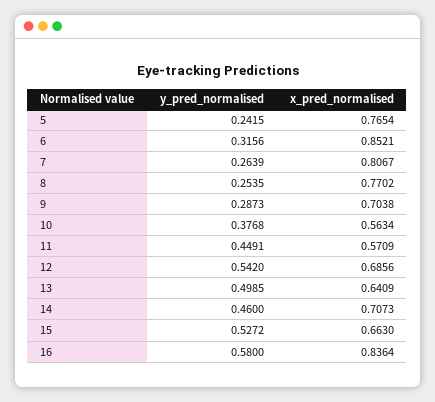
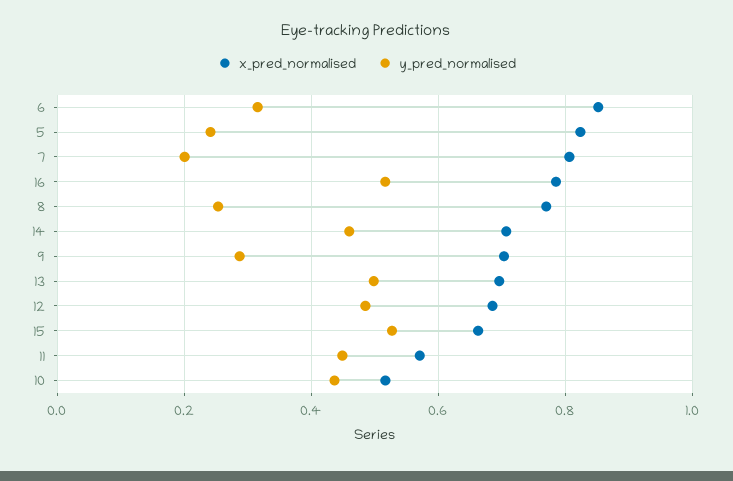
  {
    "y_pred_normalised": {
      "5": 0.2415,
      "6": 0.3156,
-     "7": 0.2639,
+     "7": 0.2,
      "8": 0.2535,
      "9": 0.2873,
-     "10": 0.3768,
+     "10": 0.44,
      "11": 0.4491,
-     "12": 0.542,
+     "12": 0.48,
      "13": 0.4985,
      "14": 0.46,
      "15": 0.5272,
-     "16": 0.58
+     "16": 0.52
    },
    "x_pred_normalised": {
-     "5": 0.7654,
+     "5": 0.82,
      "6": 0.8521,
      "7": 0.8067,
      "8": 0.7702,
      "9": 0.7038,
-     "10": 0.5634,
+     "10": 0.52,
      "11": 0.5709,
      "12": 0.6856,
-     "13": 0.6409,
+     "13": 0.7,
      "14": 0.7073,
      "15": 0.663,
-     "16": 0.8364
+     "16": 0.78
    }
  }

